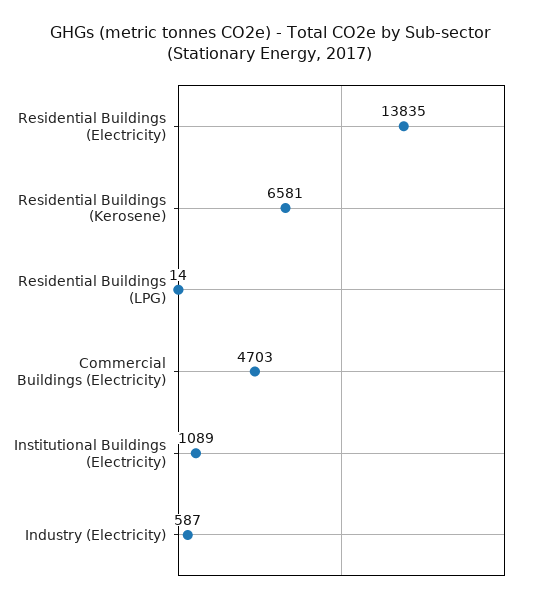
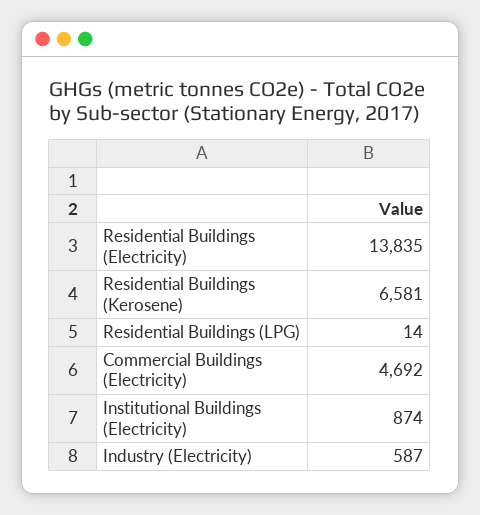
  {
    "Residential Buildings (Electricity)": 13835,
    "Residential Buildings (Kerosene)": 6581,
    "Residential Buildings (LPG)": 14,
-   "Commercial Buildings (Electricity)": 4703,
+   "Commercial Buildings (Electricity)": 4692,
-   "Institutional Buildings (Electricity)": 1089,
+   "Institutional Buildings (Electricity)": 874,
    "Industry (Electricity)": 587
  }

